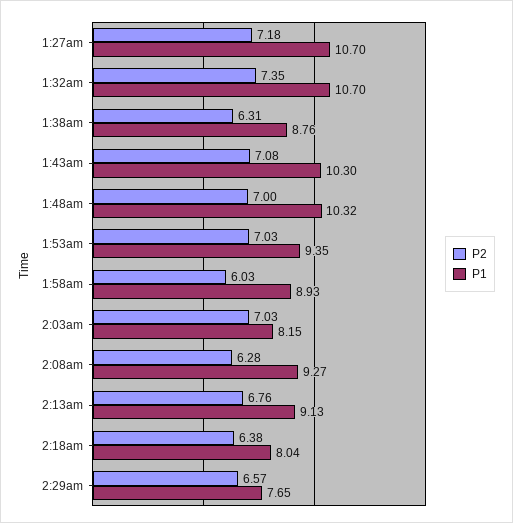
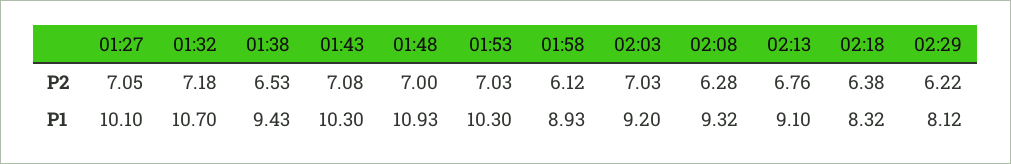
  {
    "P2": {
-     "1:27am": 7.18,
+     "1:27am": 7.05,
-     "1:32am": 7.35,
+     "1:32am": 7.18,
-     "1:38am": 6.31,
+     "1:38am": 6.53,
      "1:43am": 7.08,
      "1:48am": 7,
      "1:53am": 7.03,
-     "1:58am": 6.03,
+     "1:58am": 6.12,
      "2:03am": 7.03,
      "2:08am": 6.28,
      "2:13am": 6.76,
      "2:18am": 6.38,
-     "2:29am": 6.57
+     "2:29am": 6.22
    },
    "P1": {
-     "1:27am": 10.7,
+     "1:27am": 10.1,
      "1:32am": 10.7,
-     "1:38am": 8.76,
+     "1:38am": 9.43,
      "1:43am": 10.3,
-     "1:48am": 10.32,
+     "1:48am": 10.93,
-     "1:53am": 9.35,
+     "1:53am": 10.3,
      "1:58am": 8.93,
-     "2:03am": 8.15,
+     "2:03am": 9.2,
-     "2:08am": 9.27,
+     "2:08am": 9.32,
-     "2:13am": 9.13,
+     "2:13am": 9.1,
-     "2:18am": 8.04,
+     "2:18am": 8.32,
-     "2:29am": 7.65
+     "2:29am": 8.12
    }
  }

